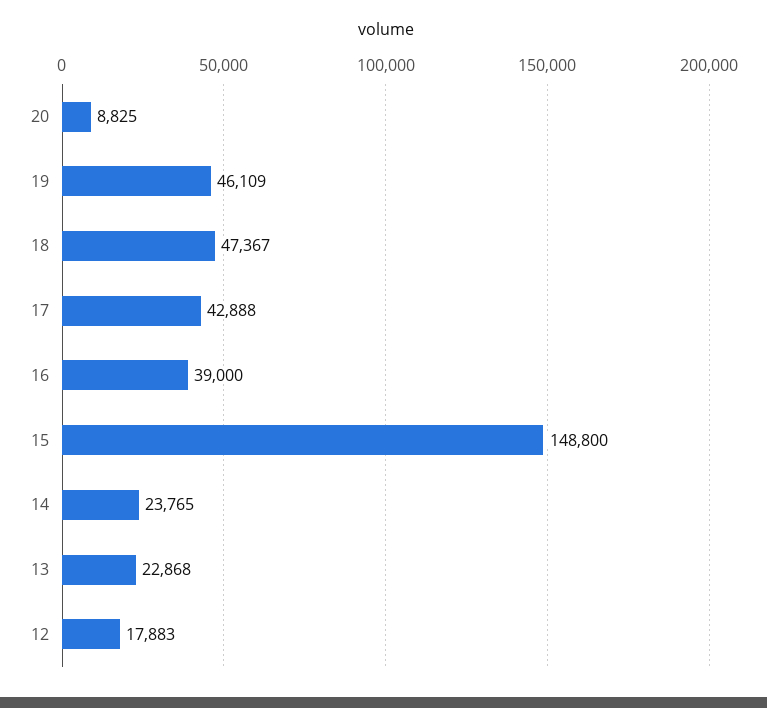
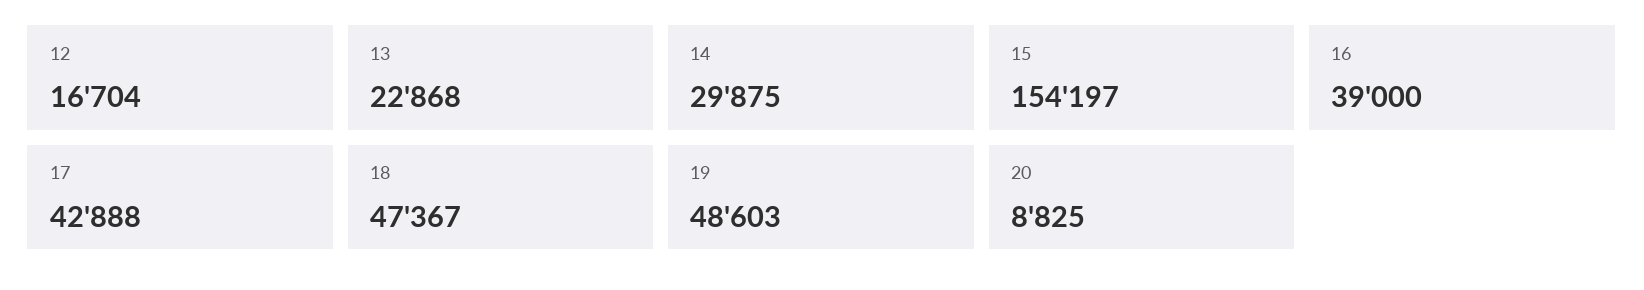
  {
    "20": 8825,
-   "19": 46109,
+   "19": 48603,
    "18": 47367,
    "17": 42888,
    "16": 39000,
-   "15": 148800,
+   "15": 154197,
-   "14": 23765,
+   "14": 29875,
    "13": 22868,
-   "12": 17883
+   "12": 16704
  }

